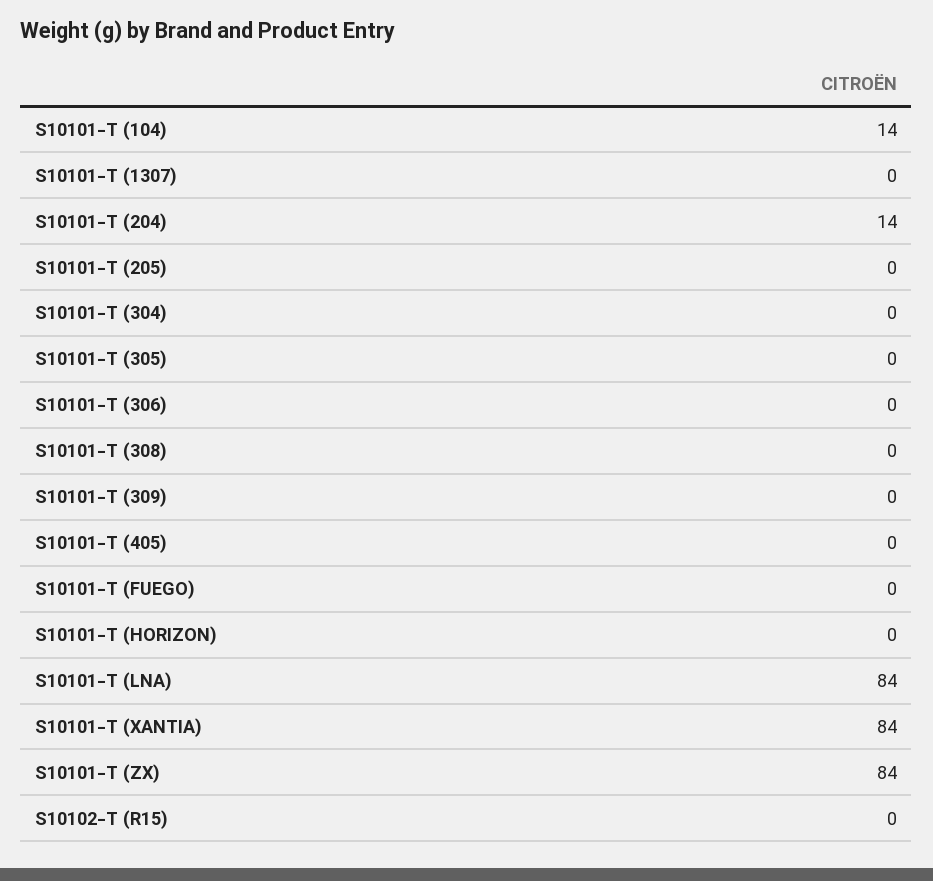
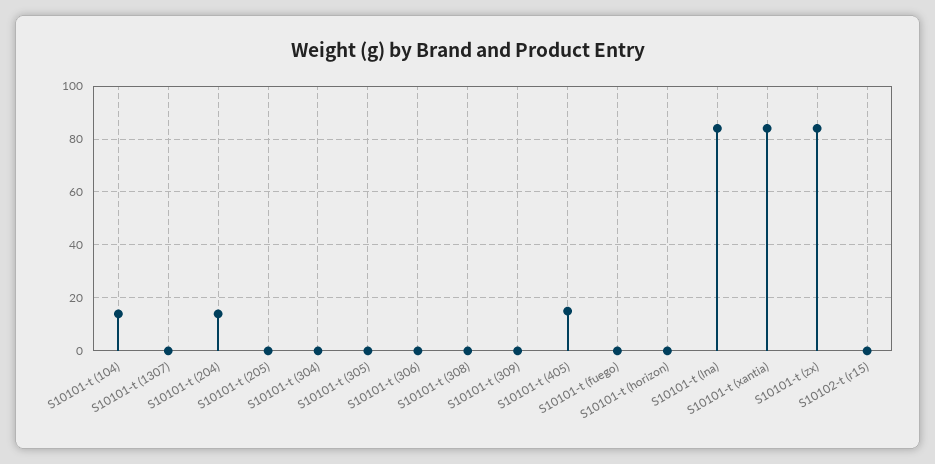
  {
    "S10101-T (104)": 14,
    "S10101-T (1307)": 0,
    "S10101-T (204)": 14,
    "S10101-T (205)": 0,
    "S10101-T (304)": 0,
    "S10101-T (305)": 0,
    "S10101-T (306)": 0,
    "S10101-T (308)": 0,
    "S10101-T (309)": 0,
-   "S10101-T (405)": 0,
+   "S10101-T (405)": 15,
    "S10101-T (FUEGO)": 0,
    "S10101-T (HORIZON)": 0,
    "S10101-T (LNA)": 84,
    "S10101-T (XANTIA)": 84,
    "S10101-T (ZX)": 84,
    "S10102-T (R15)": 0
  }

